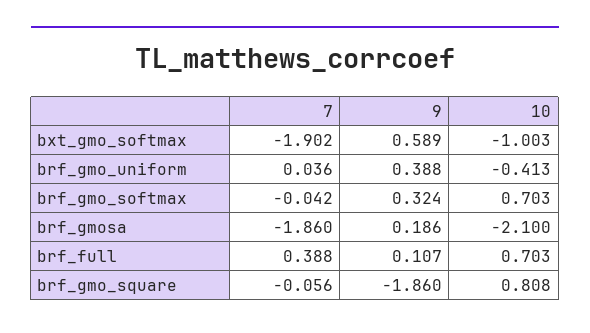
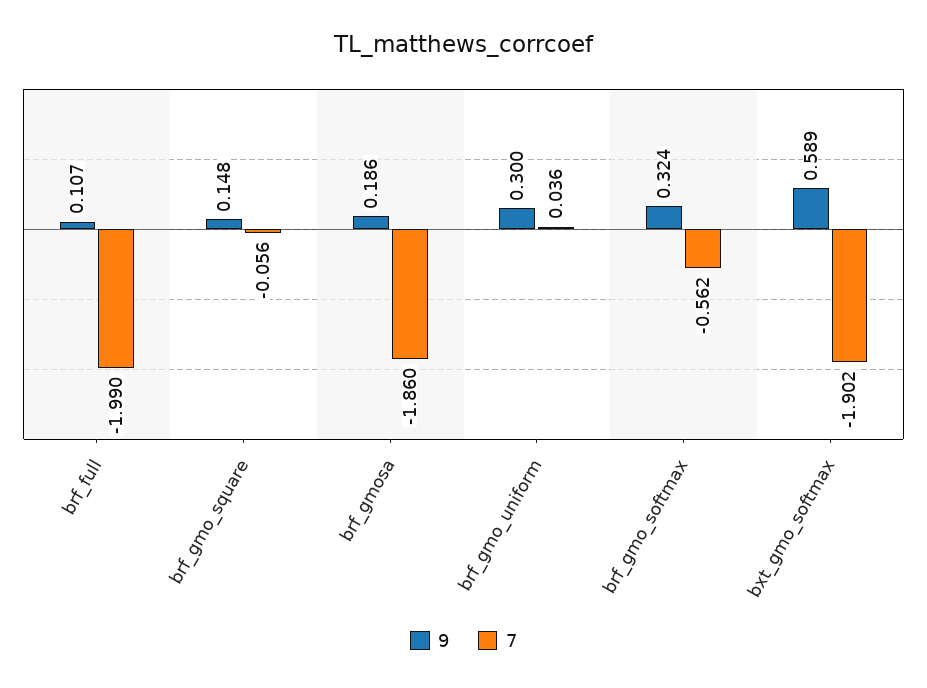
  {
    "7": {
      "bxt_gmo_softmax": -1.902,
      "brf_gmo_uniform": 0.036,
-     "brf_gmo_softmax": -0.042,
+     "brf_gmo_softmax": -0.562,
      "brf_gmosa": -1.86,
-     "brf_full": 0.388,
+     "brf_full": -1.99,
      "brf_gmo_square": -0.056
    },
    "9": {
      "bxt_gmo_softmax": 0.589,
-     "brf_gmo_uniform": 0.388,
+     "brf_gmo_uniform": 0.3,
      "brf_gmo_softmax": 0.324,
      "brf_gmosa": 0.186,
      "brf_full": 0.107,
-     "brf_gmo_square": -1.86
+     "brf_gmo_square": 0.148
-   },
+   }
-   "10": {
-     "bxt_gmo_softmax": -1.003,
-     "brf_gmo_uniform": -0.413,
-     "brf_gmo_softmax": 0.703,
-     "brf_gmosa": -2.1,
-     "brf_full": 0.703,
-     "brf_gmo_square": 0.808
-   }
  }

